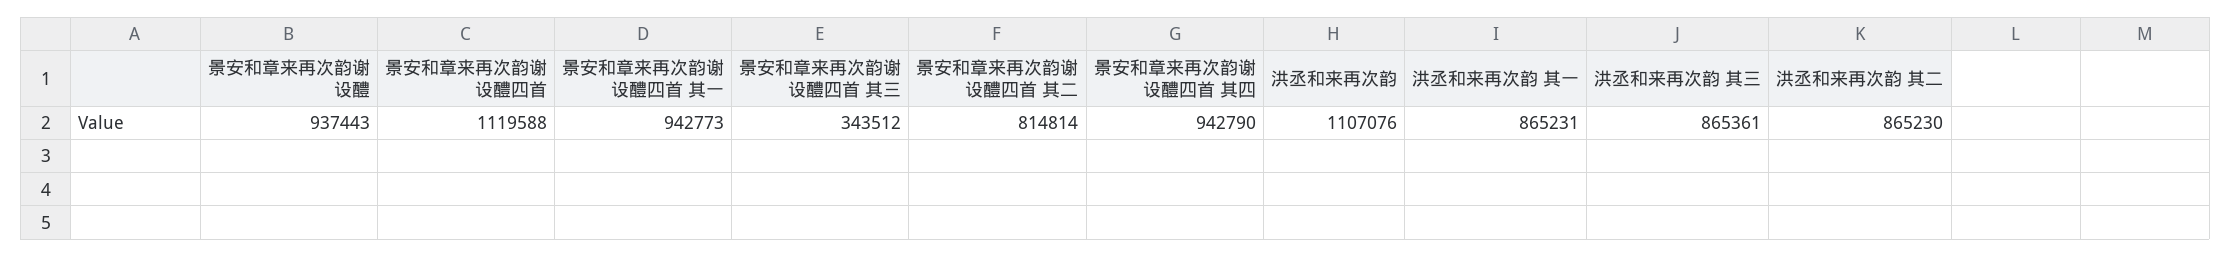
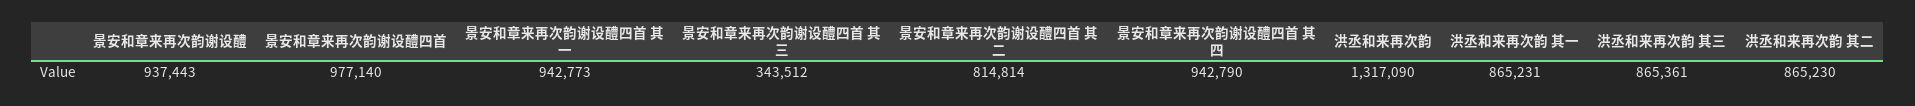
  {
    "景安和章来再次韵谢设醴": 937443,
-   "景安和章来再次韵谢设醴四首": 1119588,
+   "景安和章来再次韵谢设醴四首": 977140,
    "景安和章来再次韵谢设醴四首 其一": 942773,
    "景安和章来再次韵谢设醴四首 其三": 343512,
    "景安和章来再次韵谢设醴四首 其二": 814814,
    "景安和章来再次韵谢设醴四首 其四": 942790,
-   "洪丞和来再次韵": 1107076,
+   "洪丞和来再次韵": 1317090,
    "洪丞和来再次韵 其一": 865231,
    "洪丞和来再次韵 其三": 865361,
    "洪丞和来再次韵 其二": 865230
  }

